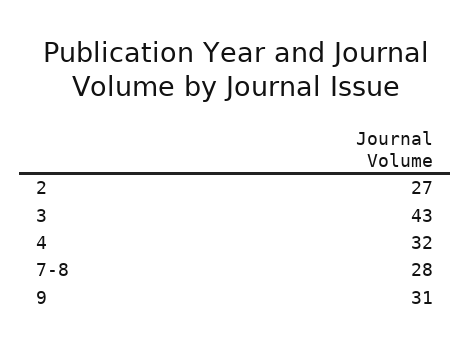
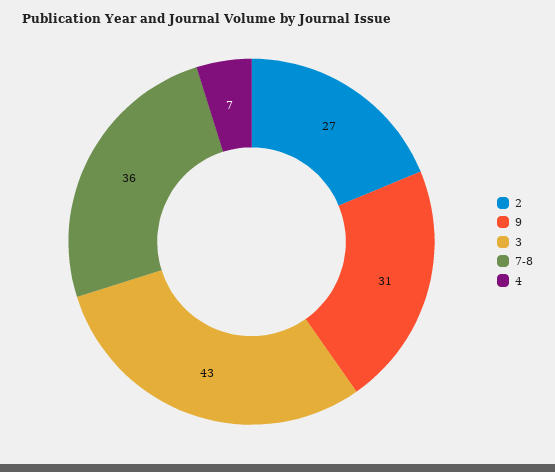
  {
    "2": 27,
    "3": 43,
-   "4": 32,
+   "4": 7,
-   "7-8": 28,
+   "7-8": 36,
    "9": 31
  }

